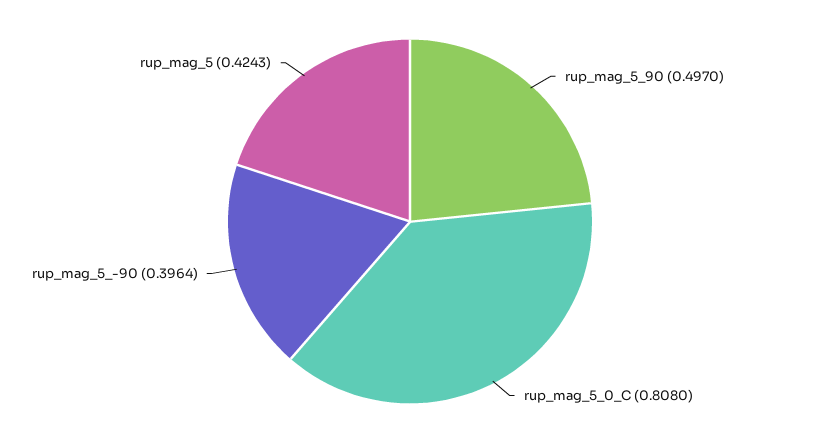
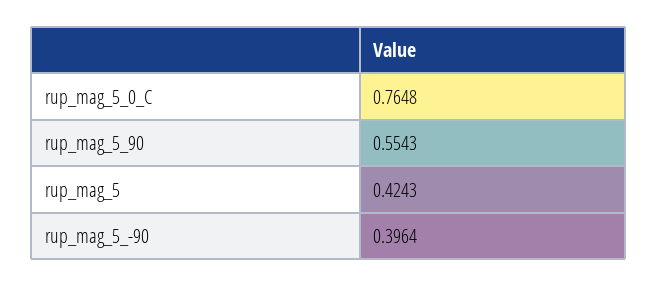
  {
-   "rup_mag_5_90": 0.497,
+   "rup_mag_5_90": 0.5543,
-   "rup_mag_5_0_C": 0.808,
+   "rup_mag_5_0_C": 0.7648,
    "rup_mag_5_-90": 0.3964,
    "rup_mag_5": 0.4243
  }

